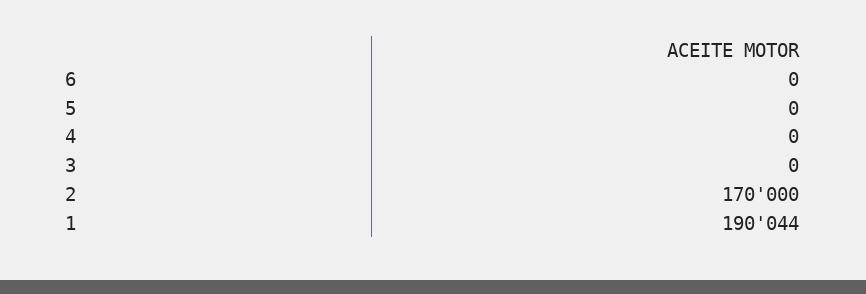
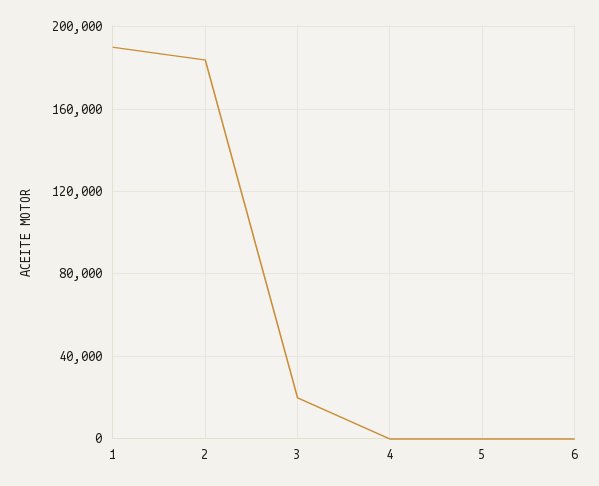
  {
    "6": 0,
    "5": 0,
    "4": 0,
-   "3": 0,
+   "3": 20000,
-   "2": 170000,
+   "2": 185000,
    "1": 190044
  }

